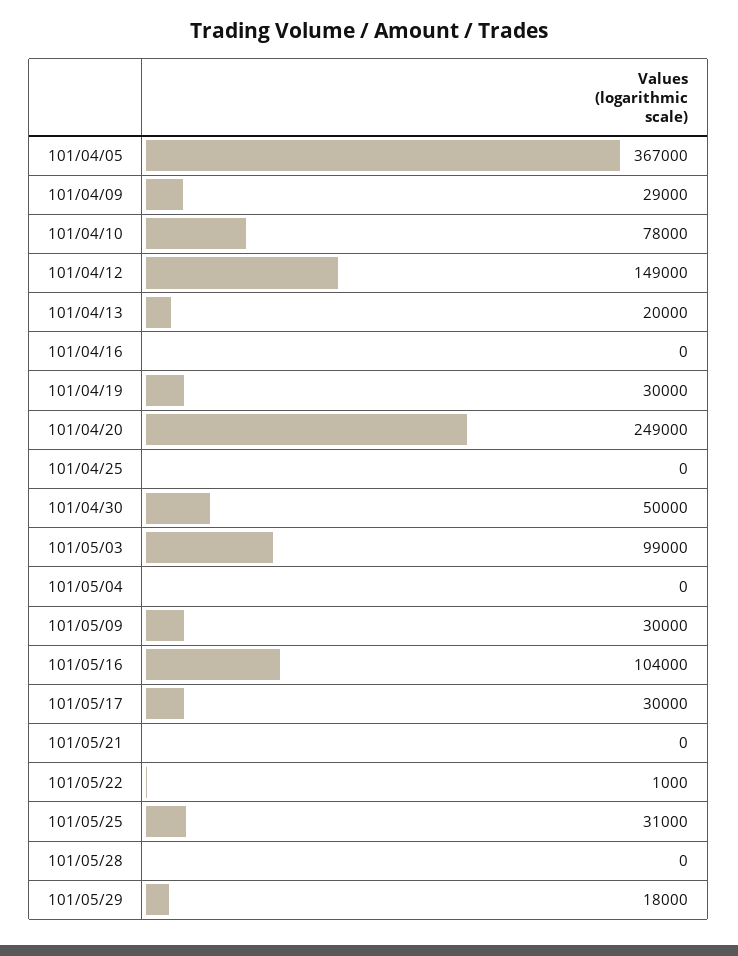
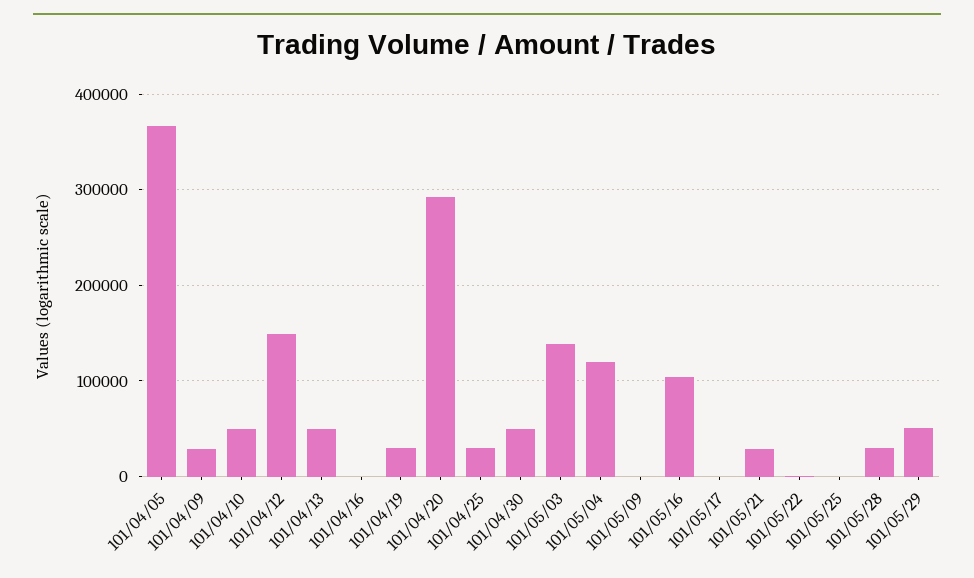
  {
    "101/04/05": 367000,
    "101/04/09": 29000,
-   "101/04/10": 78000,
+   "101/04/10": 50000,
    "101/04/12": 149000,
-   "101/04/13": 20000,
+   "101/04/13": 50000,
    "101/04/16": 0,
    "101/04/19": 30000,
-   "101/04/20": 249000,
+   "101/04/20": 290000,
-   "101/04/25": 0,
+   "101/04/25": 30000,
    "101/04/30": 50000,
-   "101/05/03": 99000,
+   "101/05/03": 140000,
-   "101/05/04": 0,
+   "101/05/04": 120000,
-   "101/05/09": 30000,
+   "101/05/09": 0,
    "101/05/16": 104000,
-   "101/05/17": 30000,
+   "101/05/17": 0,
-   "101/05/21": 0,
+   "101/05/21": 30000,
    "101/05/22": 1000,
-   "101/05/25": 31000,
+   "101/05/25": 0,
-   "101/05/28": 0,
+   "101/05/28": 30000,
-   "101/05/29": 18000
+   "101/05/29": 50000
  }

